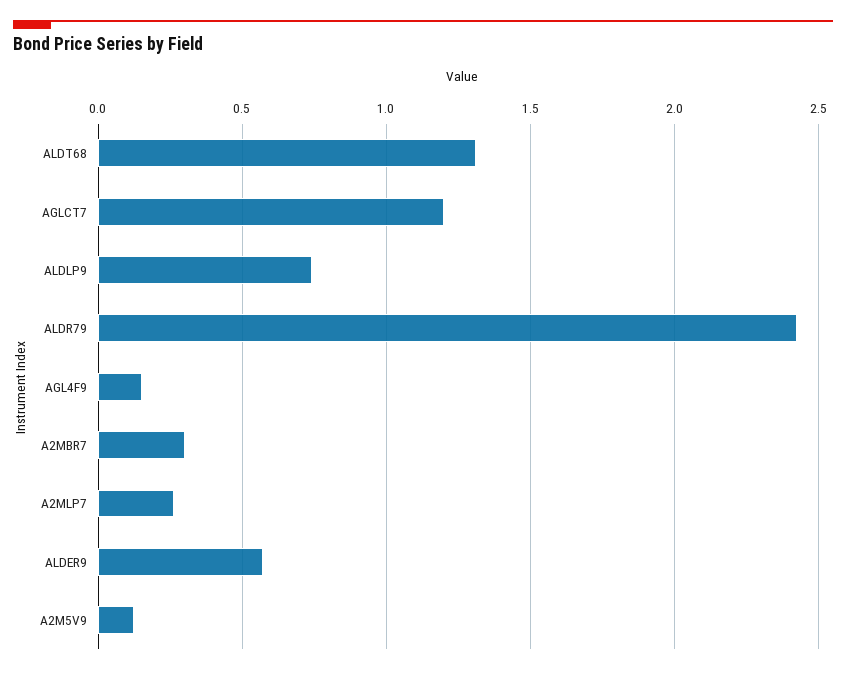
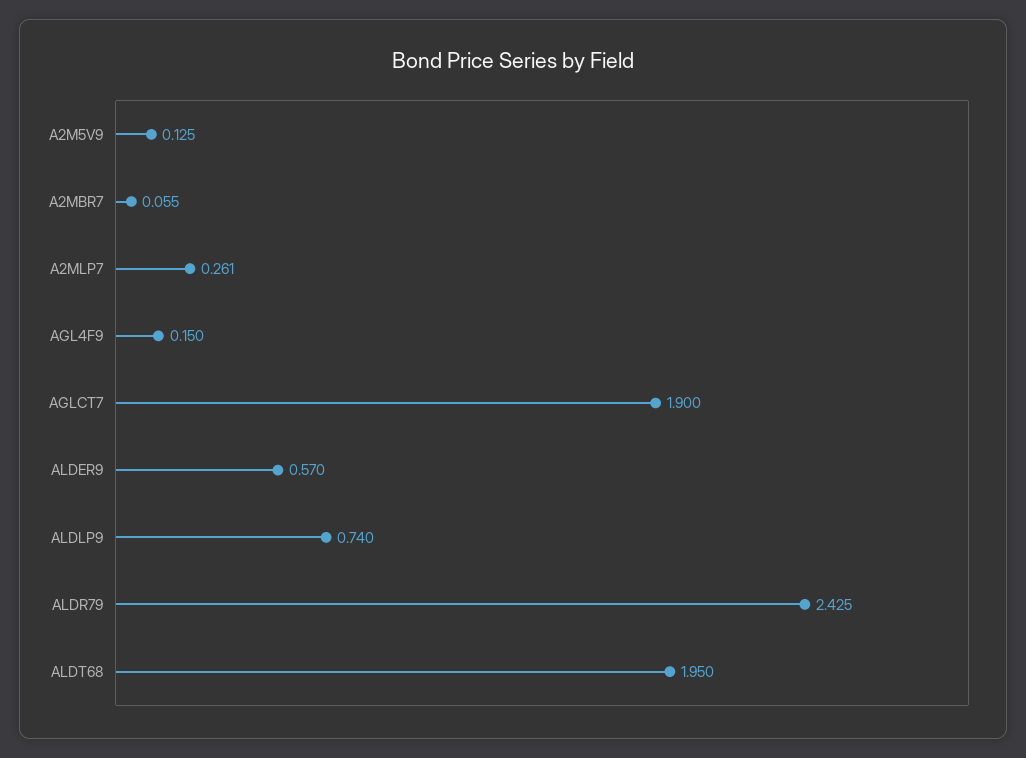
  {
-   "ALDT68": 1.3,
+   "ALDT68": 1.95,
-   "AGLCT7": 1.2,
+   "AGLCT7": 1.9,
    "ALDLP9": 0.74,
    "ALDR79": 2.425,
    "AGL4F9": 0.15,
-   "A2MBR7": 0.3,
+   "A2MBR7": 0.055,
    "A2MLP7": 0.261,
    "ALDER9": 0.57,
    "A2M5V9": 0.125
  }

